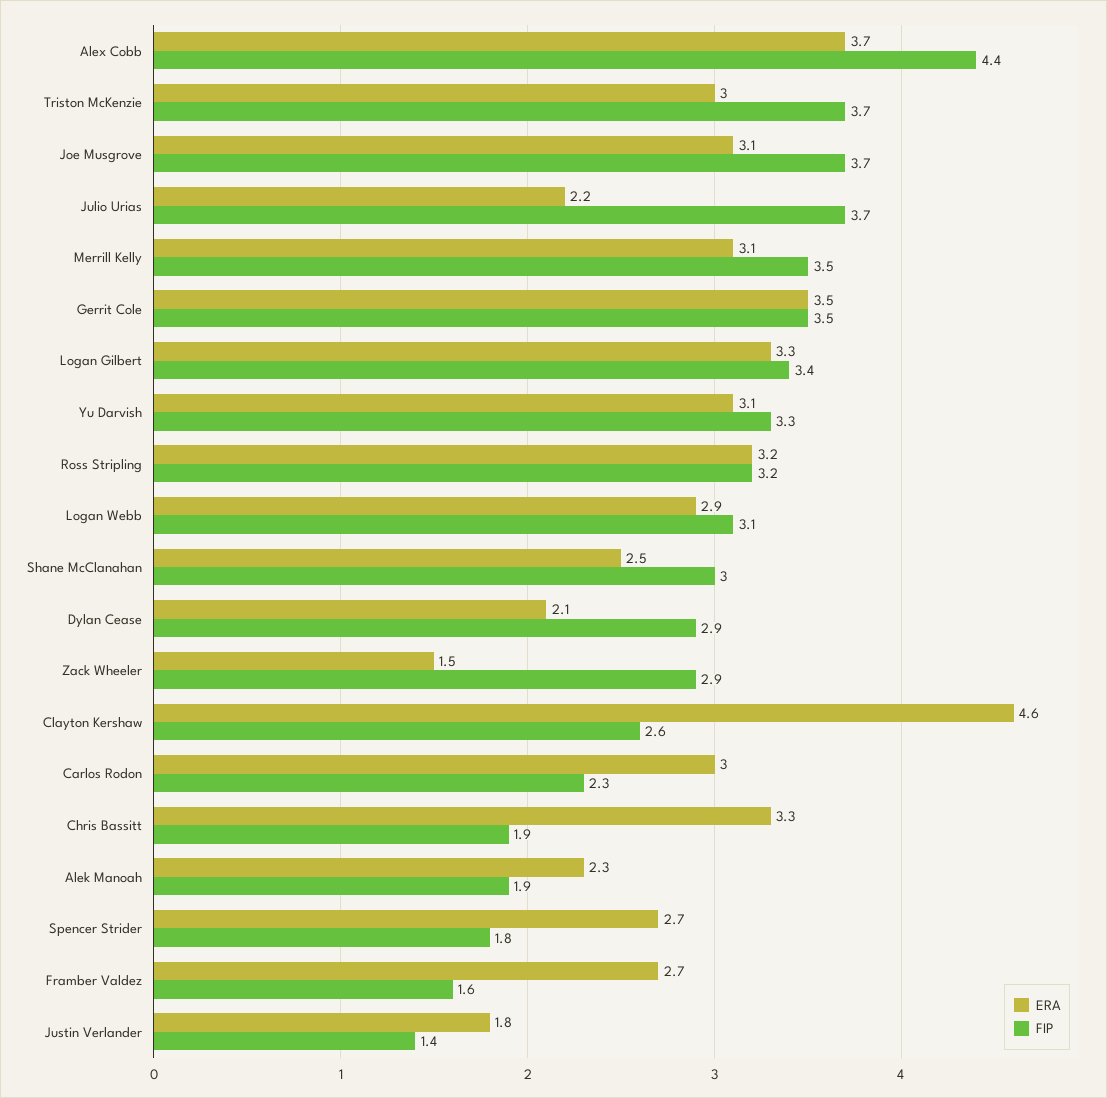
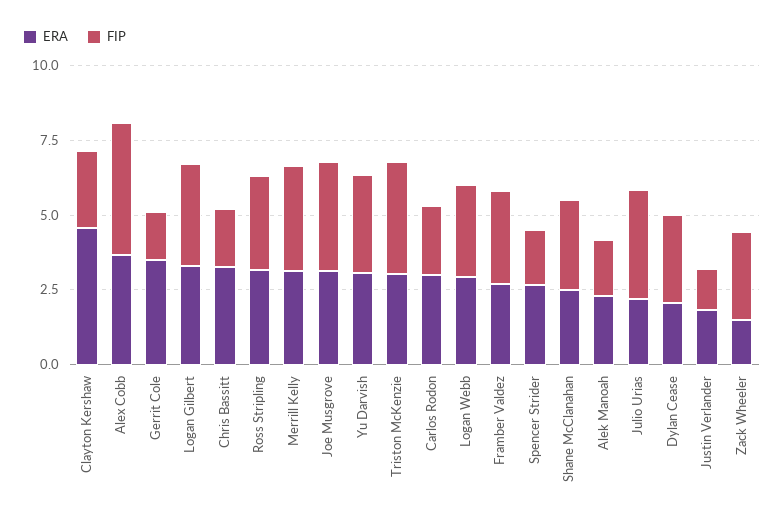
  {
    "ERA": {
      "Alex Cobb": 3.7,
      "Triston McKenzie": 3,
      "Joe Musgrove": 3.1,
      "Julio Urias": 2.2,
      "Merrill Kelly": 3.1,
      "Gerrit Cole": 3.5,
      "Logan Gilbert": 3.3,
      "Yu Darvish": 3.1,
      "Ross Stripling": 3.2,
      "Logan Webb": 2.9,
      "Shane McClanahan": 2.5,
      "Dylan Cease": 2.1,
      "Zack Wheeler": 1.5,
      "Clayton Kershaw": 4.6,
      "Carlos Rodon": 3,
      "Chris Bassitt": 3.3,
      "Alek Manoah": 2.3,
      "Spencer Strider": 2.7,
      "Framber Valdez": 2.7,
      "Justin Verlander": 1.8
    },
    "FIP": {
      "Alex Cobb": 4.4,
      "Triston McKenzie": 3.7,
      "Joe Musgrove": 3.7,
      "Julio Urias": 3.7,
      "Merrill Kelly": 3.5,
-     "Gerrit Cole": 3.5,
+     "Gerrit Cole": 1.5,
      "Logan Gilbert": 3.4,
      "Yu Darvish": 3.3,
      "Ross Stripling": 3.2,
      "Logan Webb": 3.1,
      "Shane McClanahan": 3,
      "Dylan Cease": 2.9,
      "Zack Wheeler": 2.9,
      "Clayton Kershaw": 2.6,
      "Carlos Rodon": 2.3,
      "Chris Bassitt": 1.9,
      "Alek Manoah": 1.9,
      "Spencer Strider": 1.8,
-     "Framber Valdez": 1.6,
+     "Framber Valdez": 3,
      "Justin Verlander": 1.4
    }
  }

